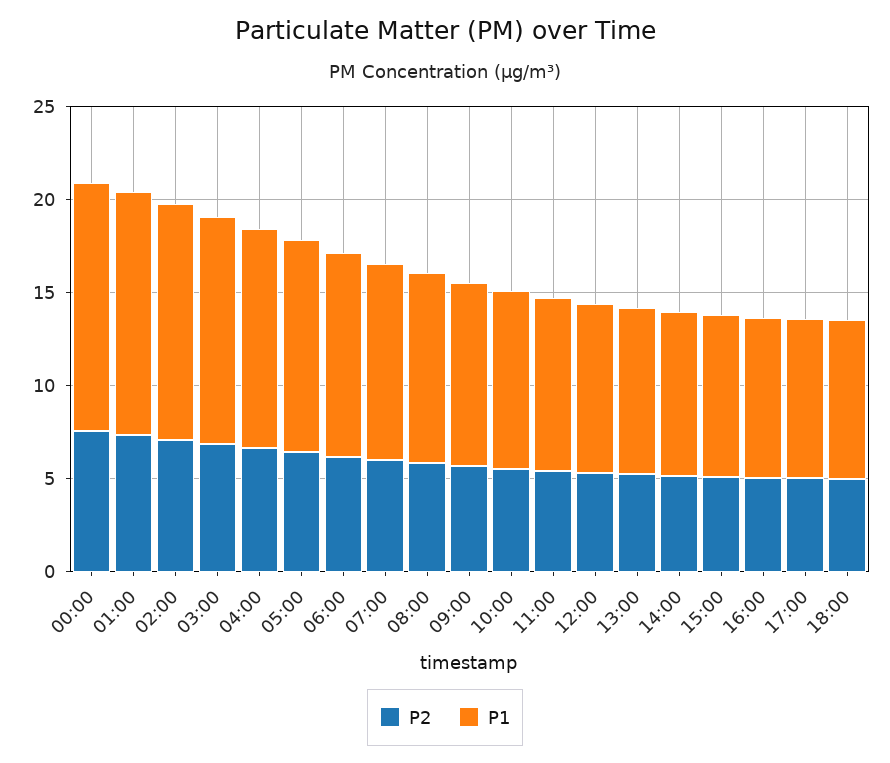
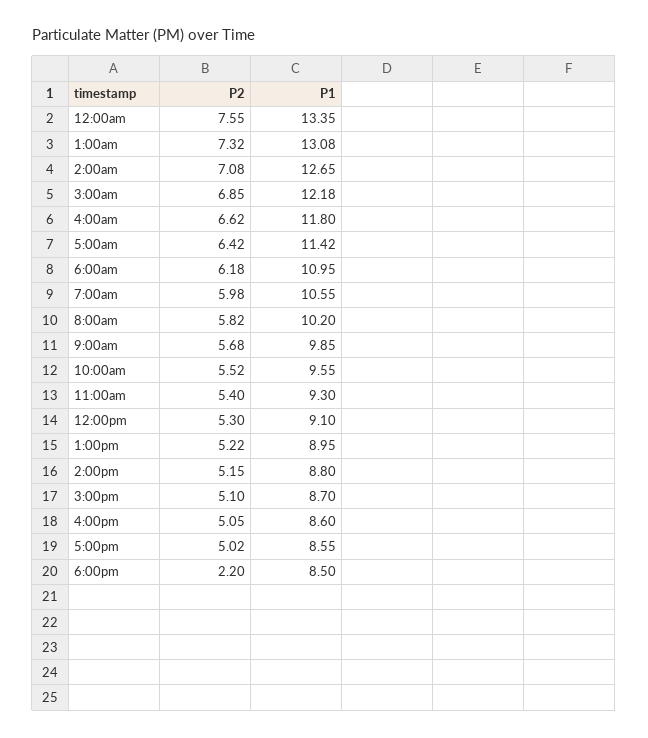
  {
    "P2": {
      "00:00": 7.55,
      "01:00": 7.32,
      "02:00": 7.08,
      "03:00": 6.85,
      "04:00": 6.62,
      "05:00": 6.42,
      "06:00": 6.18,
      "07:00": 5.98,
      "08:00": 5.82,
      "09:00": 5.68,
      "10:00": 5.52,
      "11:00": 5.4,
      "12:00": 5.3,
      "13:00": 5.22,
      "14:00": 5.15,
      "15:00": 5.1,
      "16:00": 5.05,
      "17:00": 5.02,
-     "18:00": 5
+     "18:00": 2.2
    },
    "P1": {
      "00:00": 13.35,
      "01:00": 13.08,
      "02:00": 12.65,
      "03:00": 12.18,
      "04:00": 11.8,
      "05:00": 11.42,
      "06:00": 10.95,
      "07:00": 10.55,
      "08:00": 10.2,
      "09:00": 9.85,
      "10:00": 9.55,
      "11:00": 9.3,
      "12:00": 9.1,
      "13:00": 8.95,
      "14:00": 8.8,
      "15:00": 8.7,
      "16:00": 8.6,
      "17:00": 8.55,
      "18:00": 8.5
    }
  }

